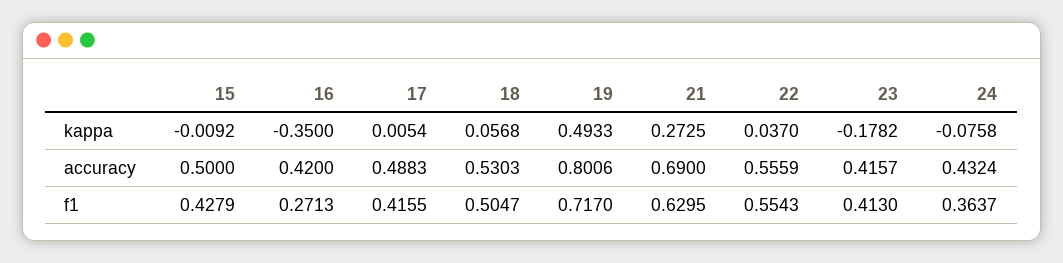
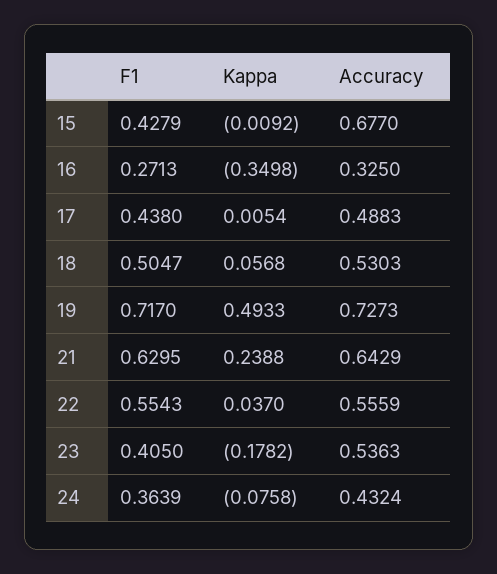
  {
    "15": {
      "kappa": -0.0092,
-     "accuracy": 0.5,
+     "accuracy": 0.677,
      "f1": 0.4279
    },
    "16": {
-     "kappa": -0.35,
+     "kappa": -0.3498,
-     "accuracy": 0.42,
+     "accuracy": 0.325,
      "f1": 0.2713
    },
    "17": {
      "kappa": 0.0054,
      "accuracy": 0.4883,
-     "f1": 0.4155
+     "f1": 0.438
    },
    "18": {
      "kappa": 0.0568,
      "accuracy": 0.5303,
      "f1": 0.5047
    },
    "19": {
      "kappa": 0.4933,
-     "accuracy": 0.8006,
+     "accuracy": 0.7273,
      "f1": 0.717
    },
    "21": {
-     "kappa": 0.2725,
+     "kappa": 0.2388,
-     "accuracy": 0.69,
+     "accuracy": 0.6429,
      "f1": 0.6295
    },
    "22": {
      "kappa": 0.037,
      "accuracy": 0.5559,
      "f1": 0.5543
    },
    "23": {
      "kappa": -0.1782,
-     "accuracy": 0.4157,
+     "accuracy": 0.5363,
-     "f1": 0.413
+     "f1": 0.405
    },
    "24": {
      "kappa": -0.0758,
      "accuracy": 0.4324,
-     "f1": 0.3637
+     "f1": 0.3639
    }
  }

